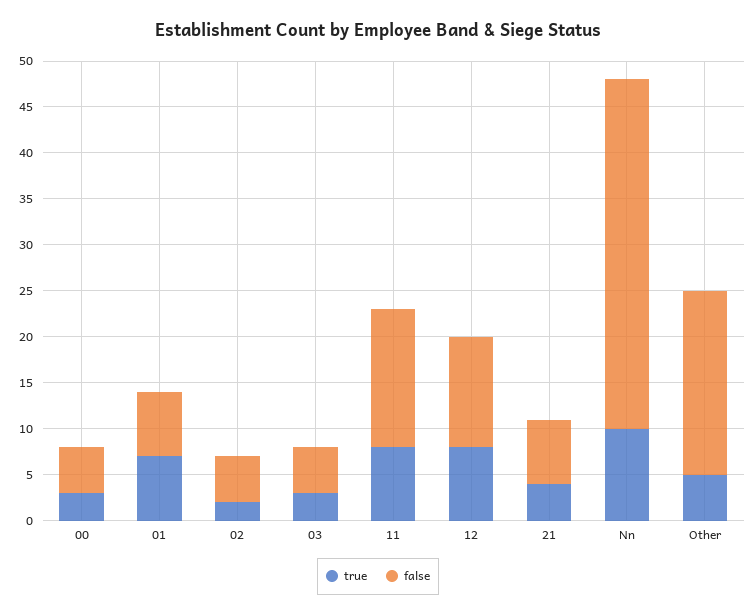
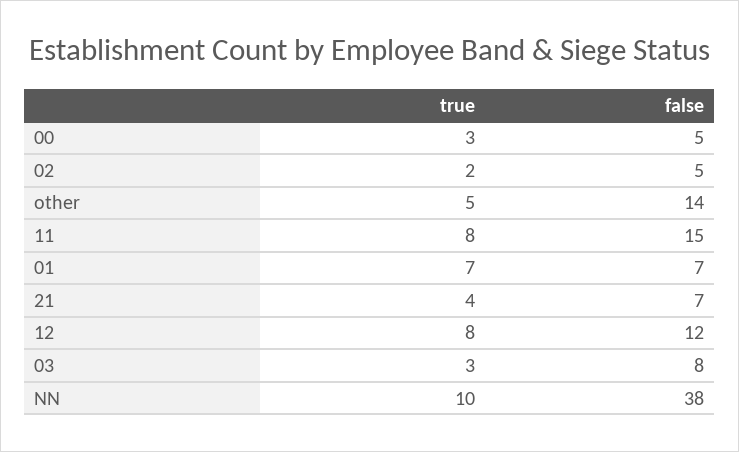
  {
    "true": {
      "00": 3,
      "01": 7,
      "02": 2,
      "03": 3,
      "11": 8,
      "12": 8,
      "21": 4,
      "Nn": 10,
      "Other": 5
    },
    "false": {
      "00": 5,
      "01": 7,
      "02": 5,
-     "03": 5,
+     "03": 8,
      "11": 15,
      "12": 12,
      "21": 7,
      "Nn": 38,
-     "Other": 20
+     "Other": 14
    }
  }

